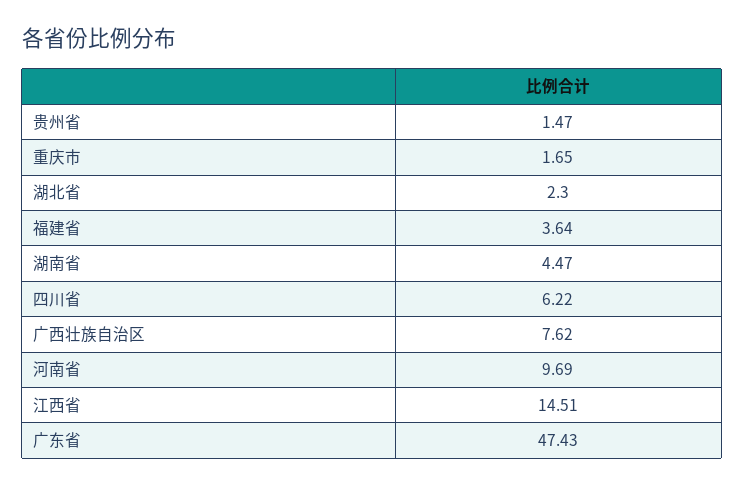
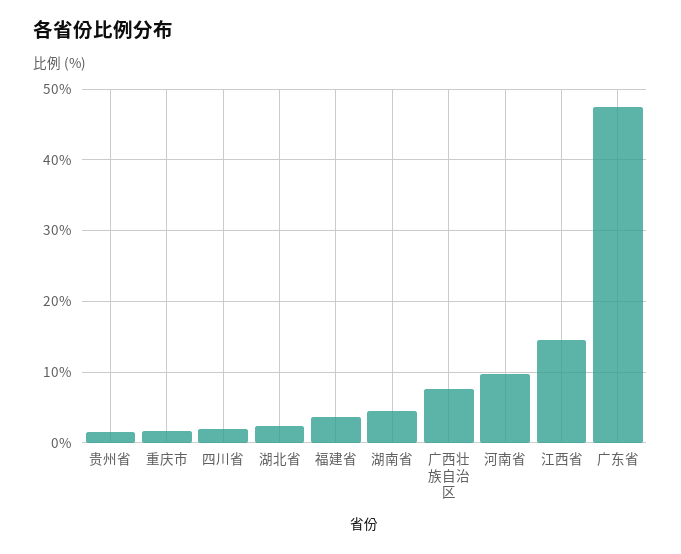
  {
    "贵州省": 1.47,
    "重庆市": 1.65,
    "湖北省": 2.3,
    "福建省": 3.64,
    "湖南省": 4.47,
-   "四川省": 6.22,
+   "四川省": 2,
    "广西壮族自治区": 7.62,
    "河南省": 9.69,
    "江西省": 14.51,
    "广东省": 47.43
  }

